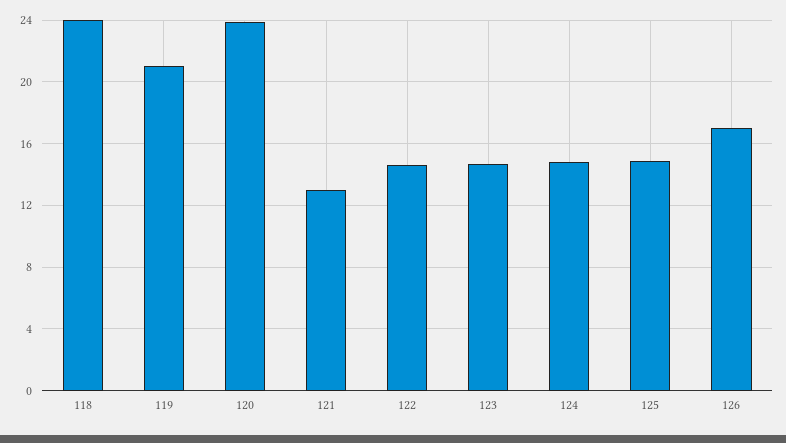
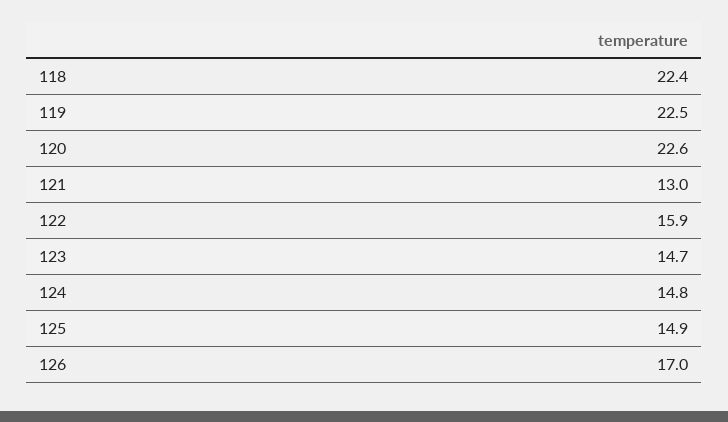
  {
-   "118": 24,
+   "118": 22.4,
-   "119": 21,
+   "119": 22.5,
-   "120": 24,
+   "120": 22.6,
    "121": 13,
-   "122": 14.5,
+   "122": 15.9,
    "123": 14.7,
    "124": 14.8,
    "125": 14.9,
    "126": 17
  }

